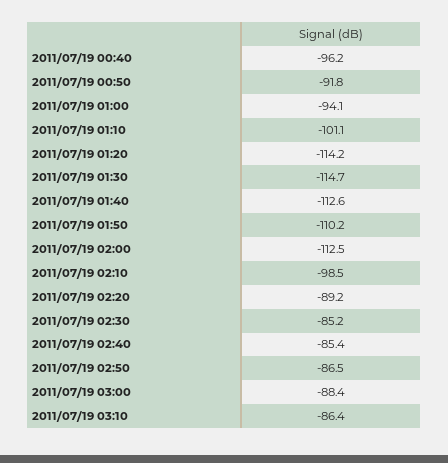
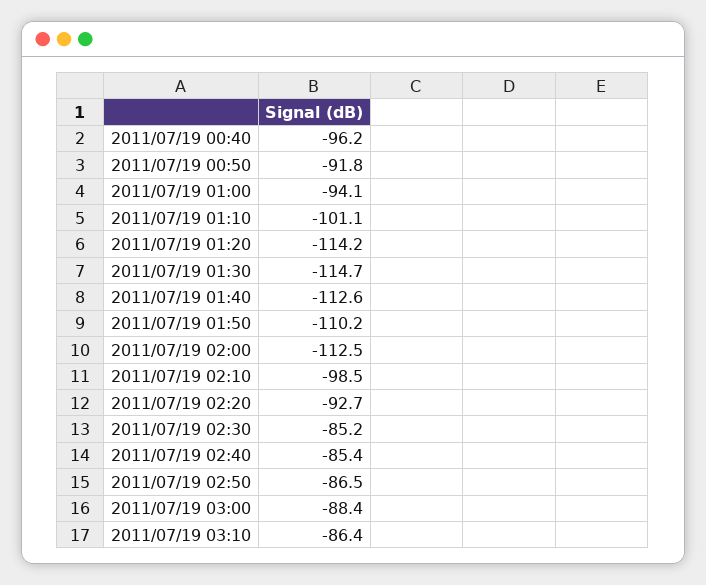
  {
    "2011/07/19 00:40": -96.2,
    "2011/07/19 00:50": -91.8,
    "2011/07/19 01:00": -94.1,
    "2011/07/19 01:10": -101.1,
    "2011/07/19 01:20": -114.2,
    "2011/07/19 01:30": -114.7,
    "2011/07/19 01:40": -112.6,
    "2011/07/19 01:50": -110.2,
    "2011/07/19 02:00": -112.5,
    "2011/07/19 02:10": -98.5,
-   "2011/07/19 02:20": -89.2,
+   "2011/07/19 02:20": -92.7,
    "2011/07/19 02:30": -85.2,
    "2011/07/19 02:40": -85.4,
    "2011/07/19 02:50": -86.5,
    "2011/07/19 03:00": -88.4,
    "2011/07/19 03:10": -86.4
  }

